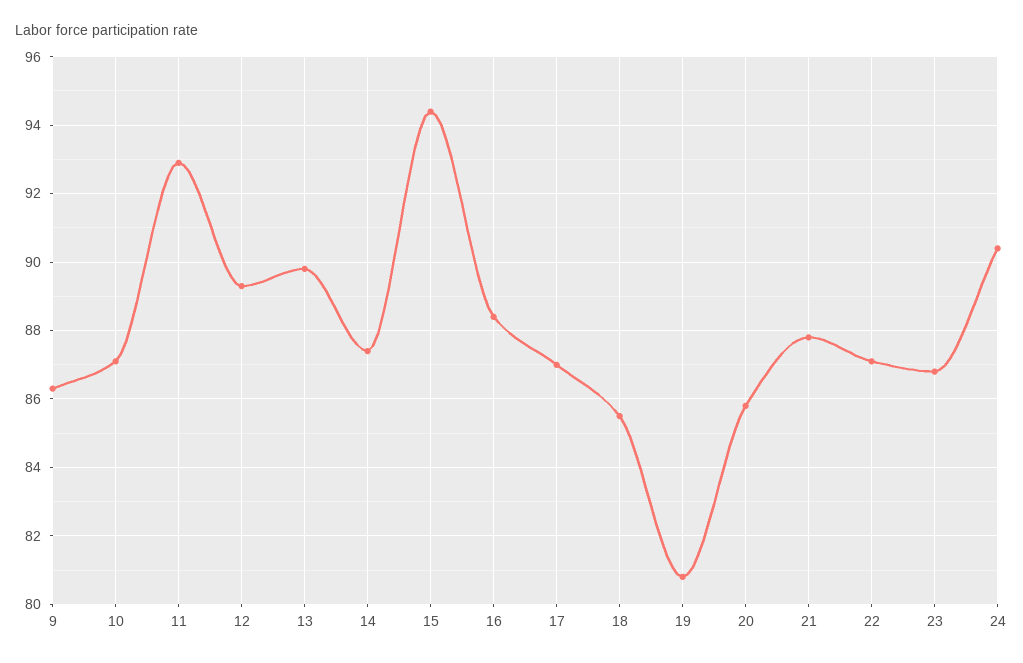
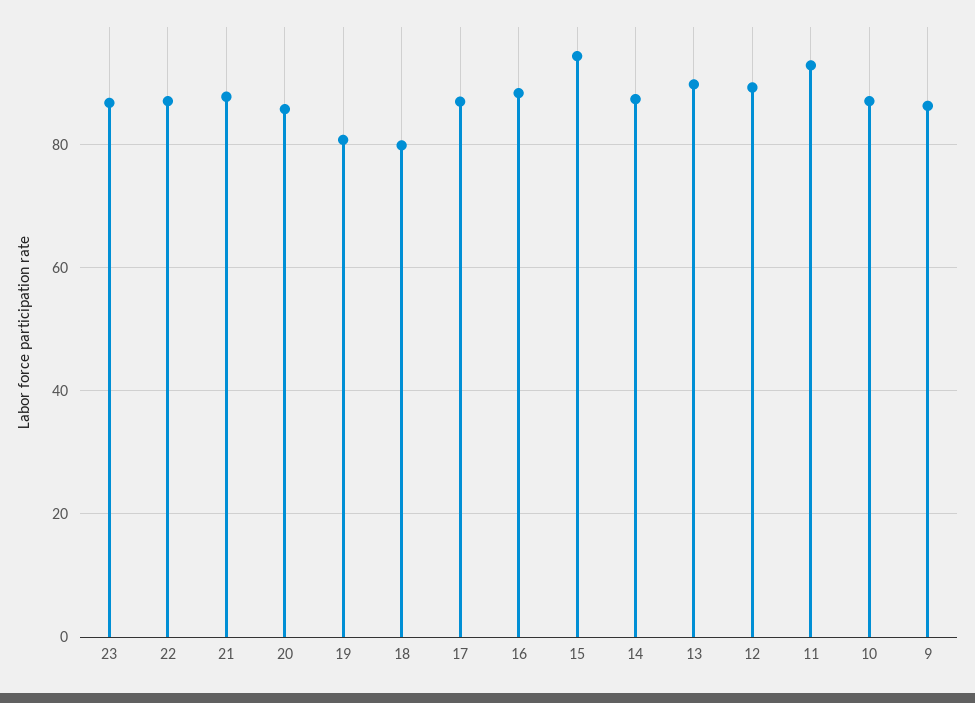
  {
    "9": 86.5,
    "10": 87,
    "11": 93,
    "12": 89.5,
    "13": 90,
    "14": 87.5,
    "15": 94.5,
    "16": 88.5,
    "17": 87,
-   "18": 85.5,
+   "18": 80,
    "19": 81,
    "20": 86,
    "21": 88,
    "22": 87,
-   "23": 87,
+   "23": 87
-   "24": 90.5
  }

